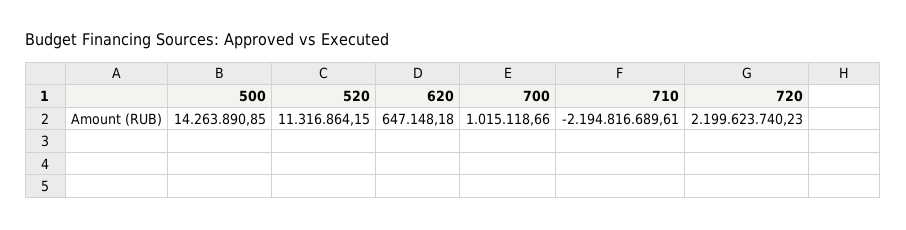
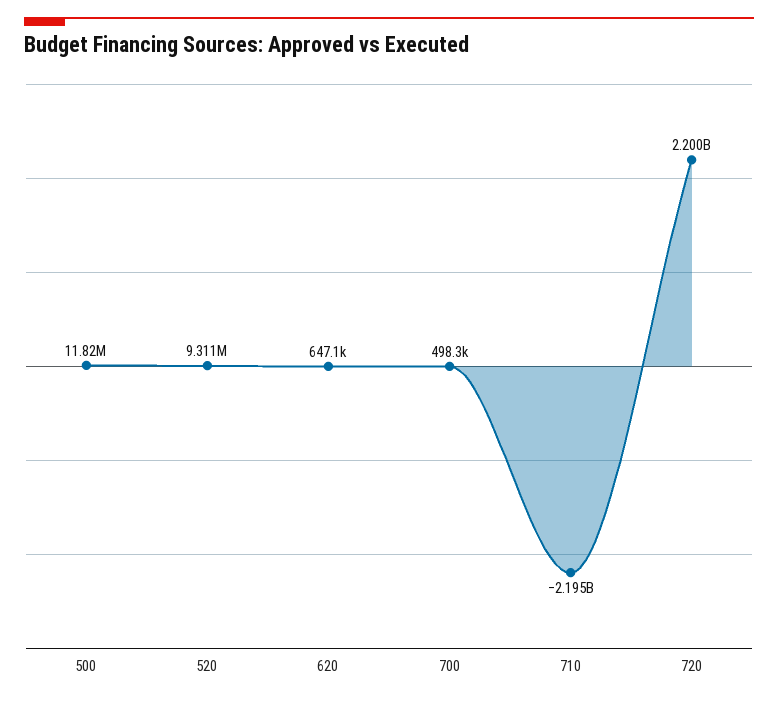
  {
-   "500": 14263890.85,
+   "500": 11820000,
-   "520": 11316864.15,
+   "520": 9311000,
    "620": 647148.18,
-   "700": 1015118.66,
+   "700": 498300,
    "710": -2194816689.61,
    "720": 2199623740.23
  }

